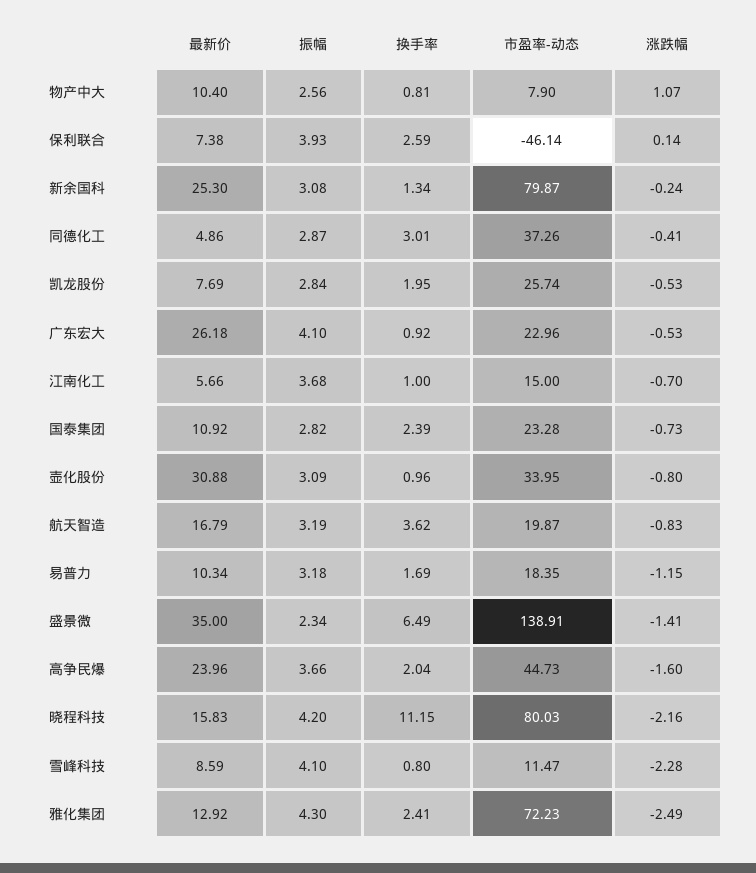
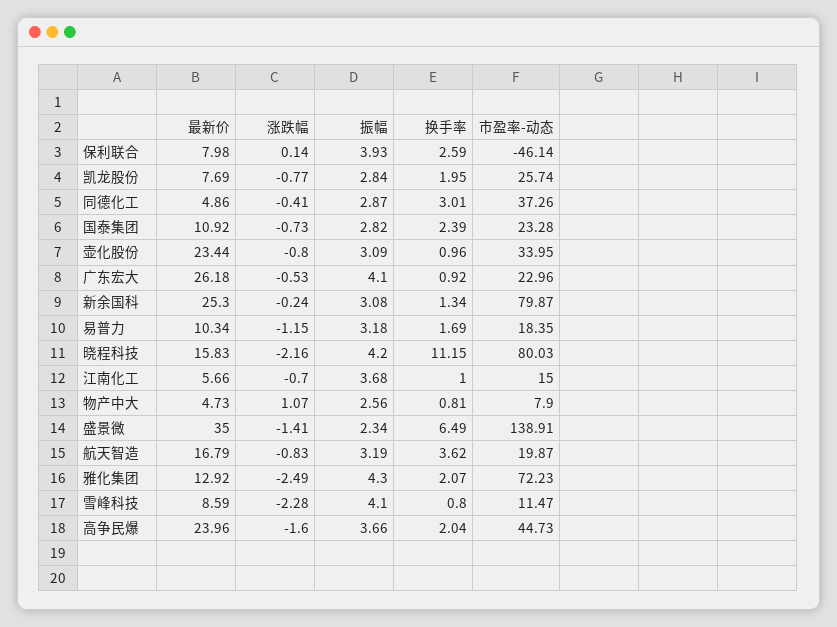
  {
    "最新价": {
-     "物产中大": 10.4,
+     "物产中大": 4.73,
-     "保利联合": 7.38,
+     "保利联合": 7.98,
      "新余国科": 25.3,
      "同德化工": 4.86,
      "凯龙股份": 7.69,
      "广东宏大": 26.18,
      "江南化工": 5.66,
      "国泰集团": 10.92,
-     "壶化股份": 30.88,
+     "壶化股份": 23.44,
      "航天智造": 16.79,
      "易普力": 10.34,
      "盛景微": 35,
      "高争民爆": 23.96,
      "晓程科技": 15.83,
      "雪峰科技": 8.59,
      "雅化集团": 12.92
    },
    "振幅": {
      "物产中大": 2.56,
      "保利联合": 3.93,
      "新余国科": 3.08,
      "同德化工": 2.87,
      "凯龙股份": 2.84,
      "广东宏大": 4.1,
      "江南化工": 3.68,
      "国泰集团": 2.82,
      "壶化股份": 3.09,
      "航天智造": 3.19,
      "易普力": 3.18,
      "盛景微": 2.34,
      "高争民爆": 3.66,
      "晓程科技": 4.2,
      "雪峰科技": 4.1,
      "雅化集团": 4.3
    },
    "换手率": {
      "物产中大": 0.81,
      "保利联合": 2.59,
      "新余国科": 1.34,
      "同德化工": 3.01,
      "凯龙股份": 1.95,
      "广东宏大": 0.92,
      "江南化工": 1,
      "国泰集团": 2.39,
      "壶化股份": 0.96,
      "航天智造": 3.62,
      "易普力": 1.69,
      "盛景微": 6.49,
      "高争民爆": 2.04,
      "晓程科技": 11.15,
      "雪峰科技": 0.8,
-     "雅化集团": 2.41
+     "雅化集团": 2.07
    },
    "市盈率-动态": {
      "物产中大": 7.9,
      "保利联合": -46.14,
      "新余国科": 79.87,
      "同德化工": 37.26,
      "凯龙股份": 25.74,
      "广东宏大": 22.96,
      "江南化工": 15,
      "国泰集团": 23.28,
      "壶化股份": 33.95,
      "航天智造": 19.87,
      "易普力": 18.35,
      "盛景微": 138.91,
      "高争民爆": 44.73,
      "晓程科技": 80.03,
      "雪峰科技": 11.47,
      "雅化集团": 72.23
    },
    "涨跌幅": {
      "物产中大": 1.07,
      "保利联合": 0.14,
      "新余国科": -0.24,
      "同德化工": -0.41,
-     "凯龙股份": -0.53,
+     "凯龙股份": -0.77,
      "广东宏大": -0.53,
      "江南化工": -0.7,
      "国泰集团": -0.73,
      "壶化股份": -0.8,
      "航天智造": -0.83,
      "易普力": -1.15,
      "盛景微": -1.41,
      "高争民爆": -1.6,
      "晓程科技": -2.16,
      "雪峰科技": -2.28,
      "雅化集团": -2.49
    }
  }

